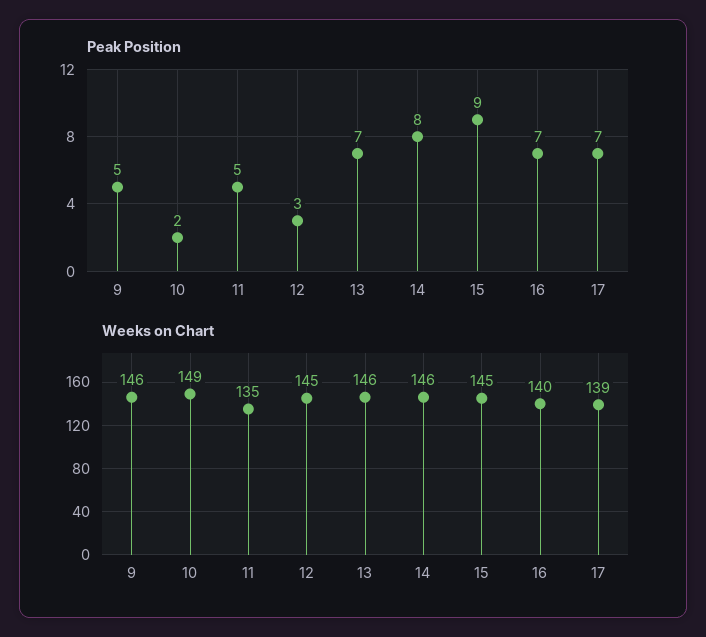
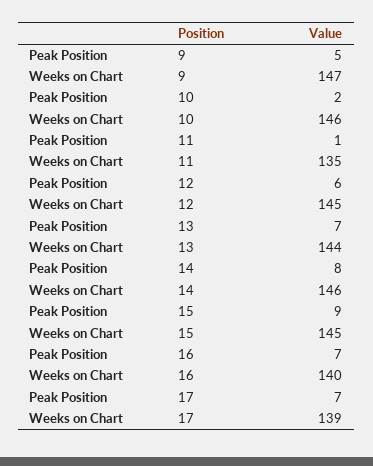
  {
    "Peak Position": {
      "9": 5,
      "10": 2,
-     "11": 5,
+     "11": 1,
-     "12": 3,
+     "12": 6,
      "13": 7,
      "14": 8,
      "15": 9,
      "16": 7,
      "17": 7
    },
    "Weeks on Chart": {
-     "9": 146,
+     "9": 147,
-     "10": 149,
+     "10": 146,
      "11": 135,
      "12": 145,
-     "13": 146,
+     "13": 144,
      "14": 146,
      "15": 145,
      "16": 140,
      "17": 139
    }
  }

